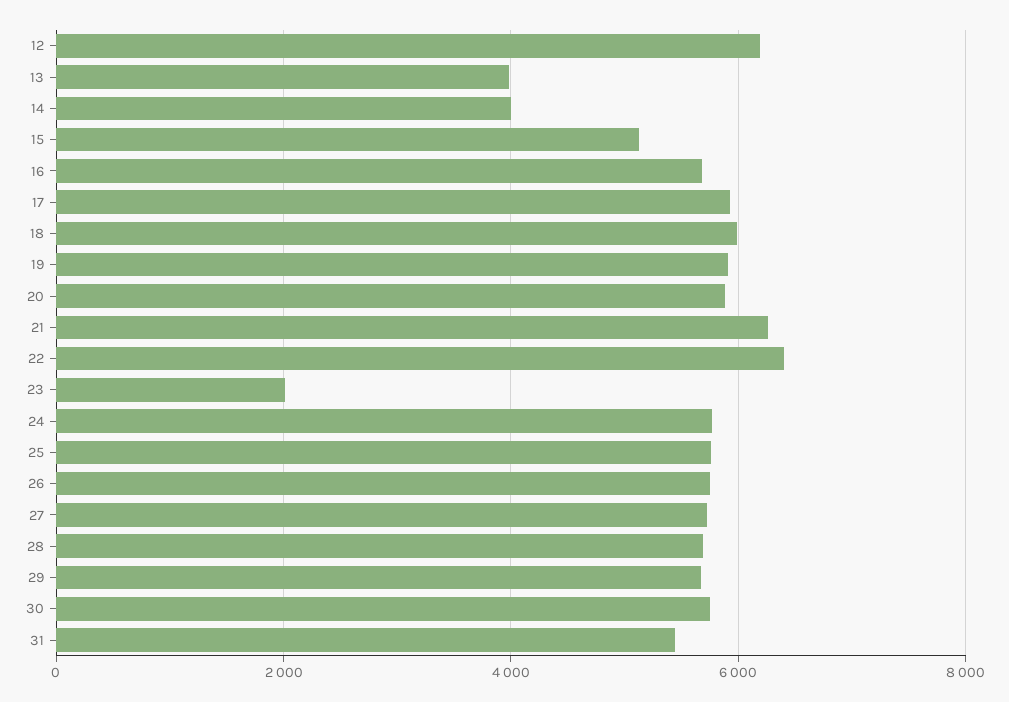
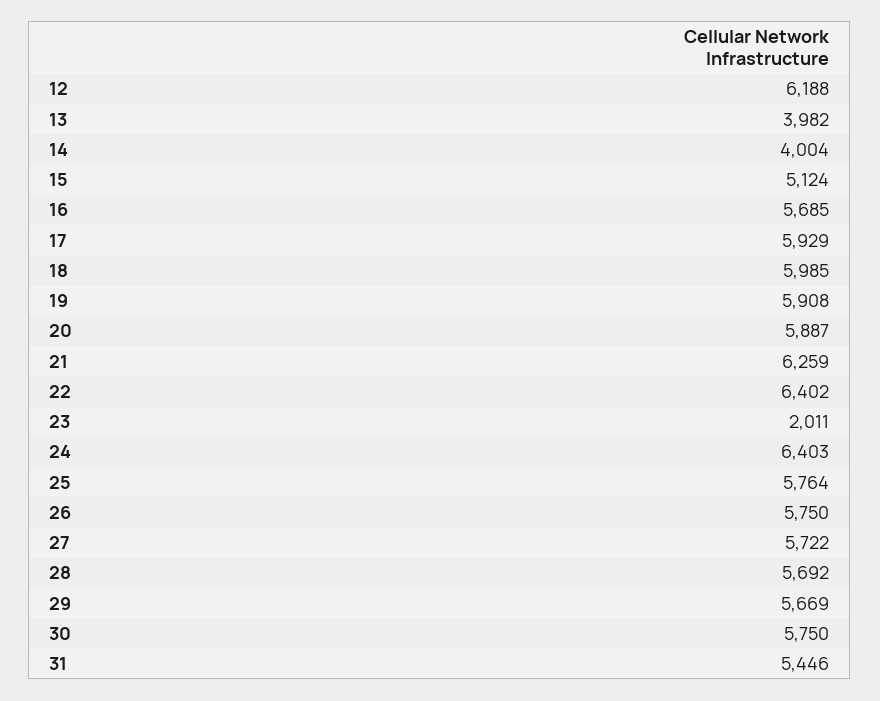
  {
    "12": 6188,
    "13": 3982,
    "14": 4004,
    "15": 5124,
    "16": 5685,
    "17": 5929,
    "18": 5985,
    "19": 5908,
    "20": 5887,
    "21": 6259,
    "22": 6402,
    "23": 2011,
-   "24": 5800,
+   "24": 6403,
    "25": 5764,
    "26": 5750,
    "27": 5722,
    "28": 5692,
    "29": 5669,
    "30": 5750,
    "31": 5446
  }

